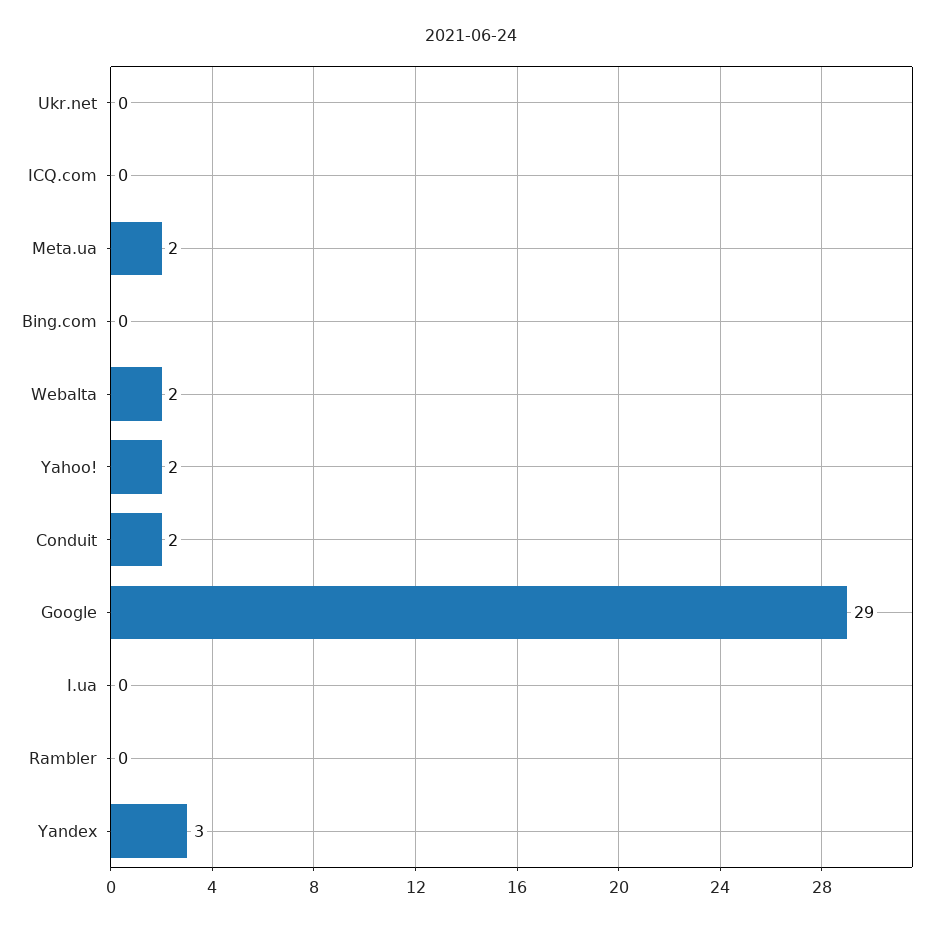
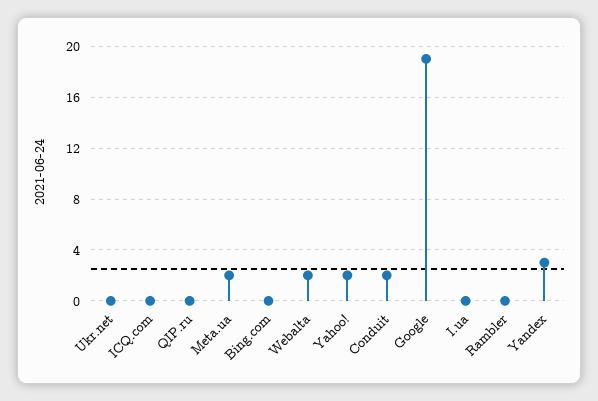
  {
    "Ukr.net": 0,
    "ICQ.com": 0,
    "Meta.ua": 2,
    "Bing.com": 0,
    "Webalta": 2,
    "Yahoo!": 2,
    "Conduit": 2,
-   "Google": 29,
+   "Google": 19,
    "I.ua": 0,
    "Rambler": 0,
-   "Yandex": 3
+   "Yandex": 3,
+   "QIP.ru": 0
  }

